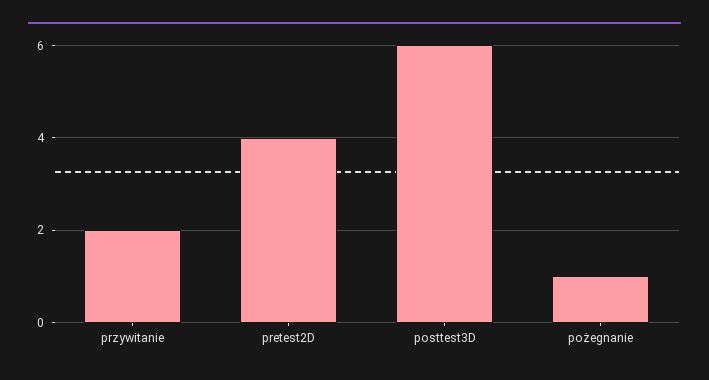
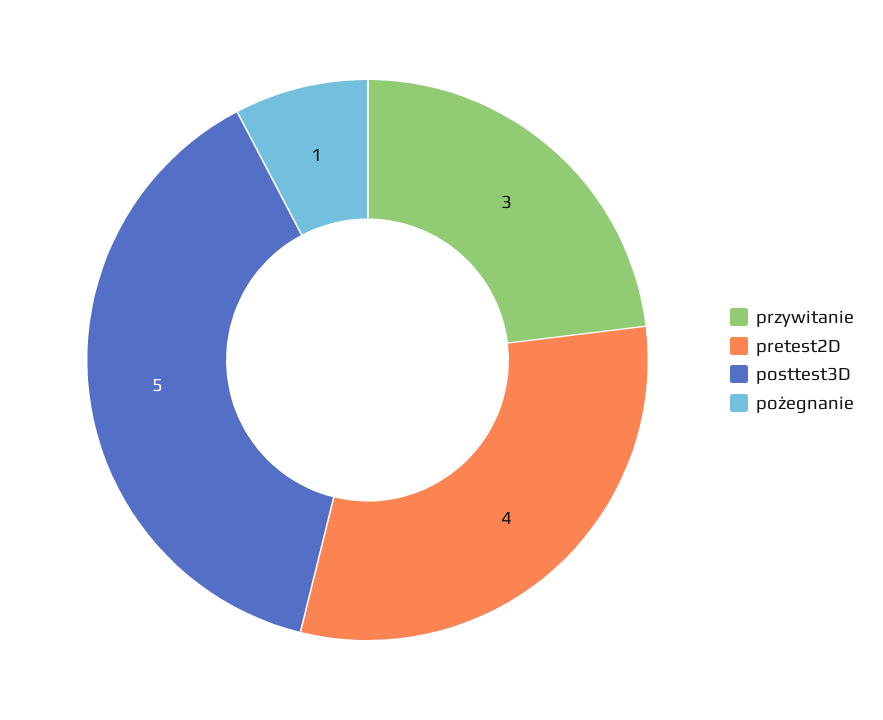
  {
-   "przywitanie": 2,
+   "przywitanie": 3,
    "pretest2D": 4,
-   "posttest3D": 6,
+   "posttest3D": 5,
    "pożegnanie": 1
  }

